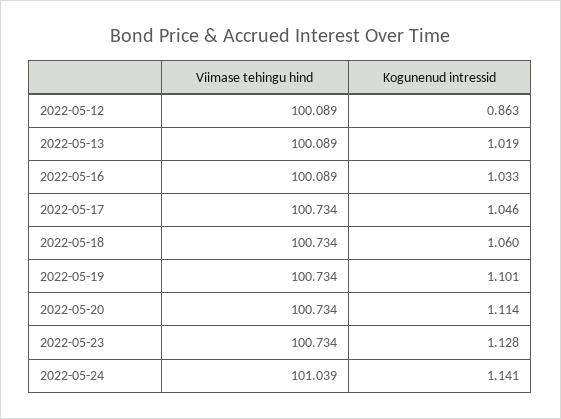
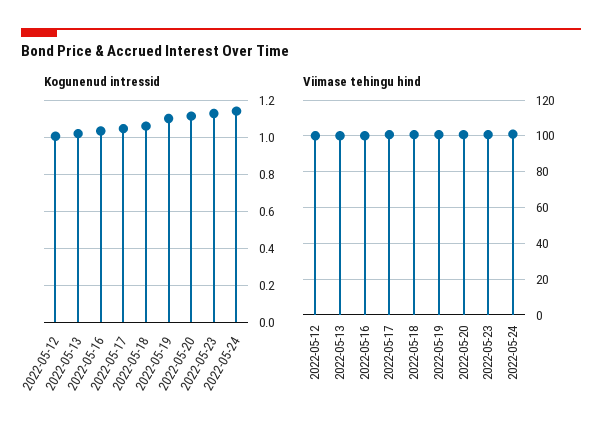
  {
    "Viimase tehingu hind": {
      "2022-05-12": 100.089,
      "2022-05-13": 100.089,
      "2022-05-16": 100.089,
      "2022-05-17": 100.734,
      "2022-05-18": 100.734,
      "2022-05-19": 100.734,
      "2022-05-20": 100.734,
      "2022-05-23": 100.734,
      "2022-05-24": 101.039
    },
    "Kogunenud intressid": {
-     "2022-05-12": 0.863,
+     "2022-05-12": 1,
      "2022-05-13": 1.019,
      "2022-05-16": 1.033,
      "2022-05-17": 1.046,
      "2022-05-18": 1.06,
      "2022-05-19": 1.101,
      "2022-05-20": 1.114,
      "2022-05-23": 1.128,
      "2022-05-24": 1.141
    }
  }

